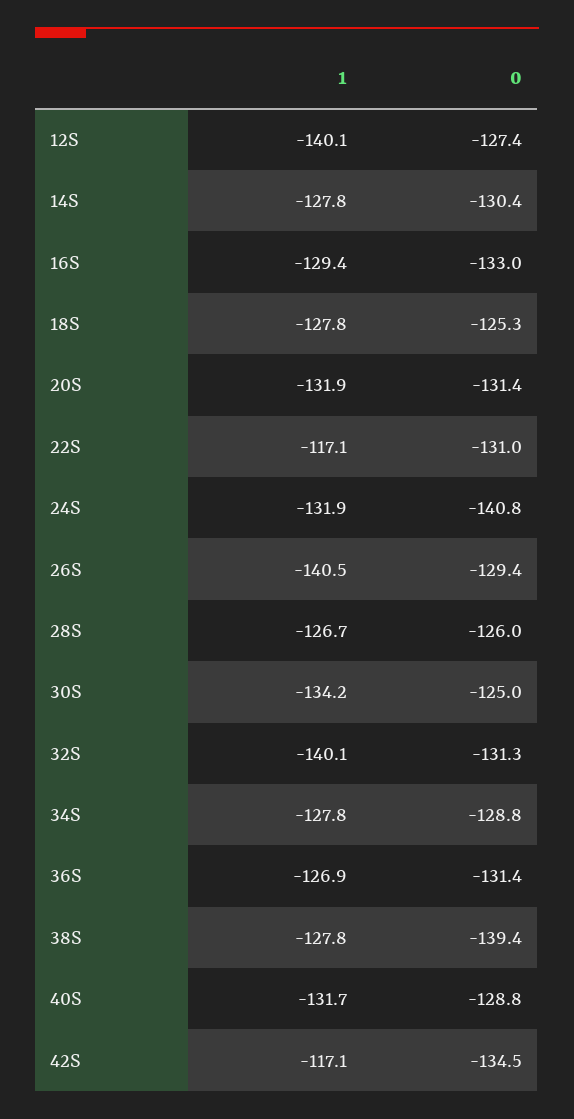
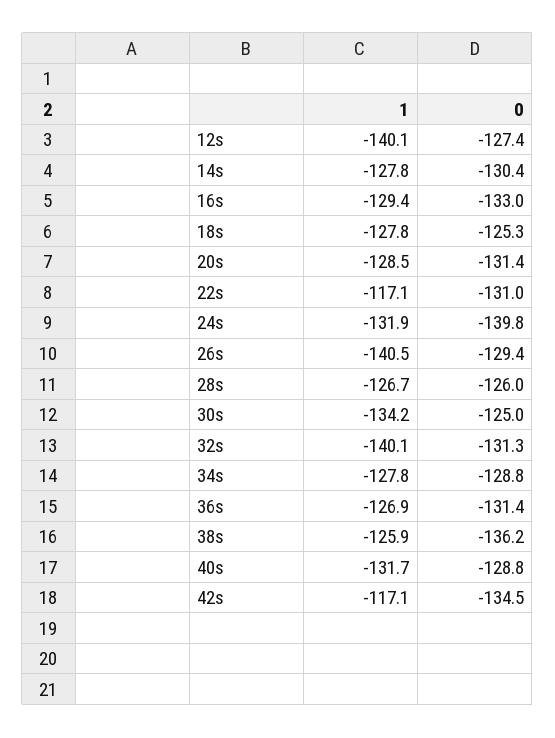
  {
    "1": {
      "12S": -140.1,
      "14S": -127.8,
      "16S": -129.4,
      "18S": -127.8,
-     "20S": -131.9,
+     "20S": -128.5,
      "22S": -117.1,
      "24S": -131.9,
      "26S": -140.5,
      "28S": -126.7,
      "30S": -134.2,
      "32S": -140.1,
      "34S": -127.8,
      "36S": -126.9,
-     "38S": -127.8,
+     "38S": -125.9,
      "40S": -131.7,
      "42S": -117.1
    },
    "0": {
      "12S": -127.4,
      "14S": -130.4,
      "16S": -133,
      "18S": -125.3,
      "20S": -131.4,
      "22S": -131,
-     "24S": -140.8,
+     "24S": -139.8,
      "26S": -129.4,
      "28S": -126,
      "30S": -125,
      "32S": -131.3,
      "34S": -128.8,
      "36S": -131.4,
-     "38S": -139.4,
+     "38S": -136.2,
      "40S": -128.8,
      "42S": -134.5
    }
  }

